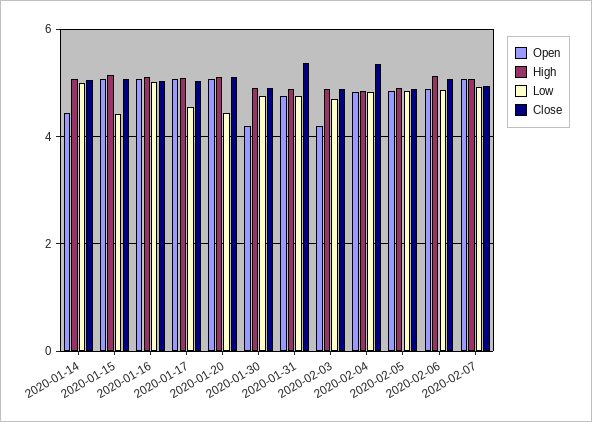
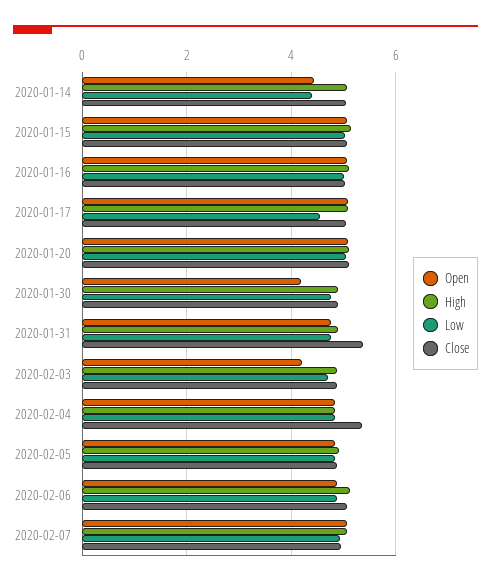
  {
    "Open": {
      "2020-01-14": 4.4,
      "2020-01-15": 5,
      "2020-01-16": 5,
      "2020-01-17": 5,
      "2020-01-20": 5,
      "2020-01-30": 4.2,
      "2020-01-31": 4.8,
      "2020-02-03": 4.2,
      "2020-02-04": 4.8,
      "2020-02-05": 4.8,
      "2020-02-06": 4.8,
      "2020-02-07": 5
    },
    "High": {
      "2020-01-14": 5,
      "2020-01-15": 5.2,
      "2020-01-16": 5.2,
      "2020-01-17": 5,
      "2020-01-20": 5.2,
      "2020-01-30": 5,
      "2020-01-31": 4.8,
      "2020-02-03": 4.8,
      "2020-02-04": 4.8,
      "2020-02-05": 5,
      "2020-02-06": 5.2,
      "2020-02-07": 5
    },
    "Low": {
-     "2020-01-14": 5,
+     "2020-01-14": 4.4,
-     "2020-01-15": 4.4,
+     "2020-01-15": 5,
      "2020-01-16": 5,
      "2020-01-17": 4.6,
-     "2020-01-20": 4.4,
+     "2020-01-20": 5,
      "2020-01-30": 4.8,
      "2020-01-31": 4.8,
      "2020-02-03": 4.8,
      "2020-02-04": 4.8,
      "2020-02-05": 4.8,
      "2020-02-06": 4.8,
      "2020-02-07": 5
    },
    "Close": {
      "2020-01-14": 5,
      "2020-01-15": 5,
      "2020-01-16": 5,
      "2020-01-17": 5,
      "2020-01-20": 5.2,
      "2020-01-30": 5,
      "2020-01-31": 5.4,
      "2020-02-03": 4.8,
      "2020-02-04": 5.4,
      "2020-02-05": 4.8,
      "2020-02-06": 5,
      "2020-02-07": 5
    }
  }

